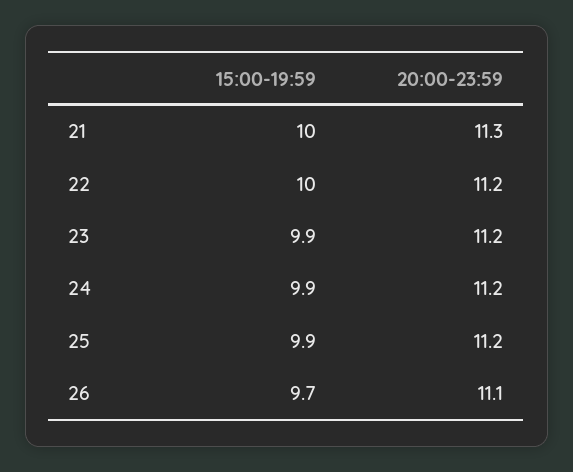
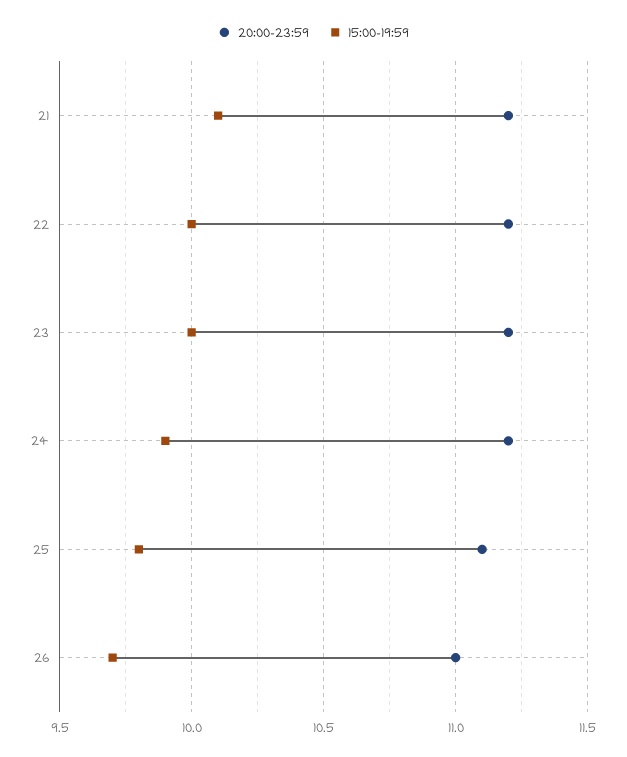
  {
    "15:00-19:59": {
-     "21": 10,
+     "21": 10.1,
      "22": 10,
-     "23": 9.9,
+     "23": 10,
      "24": 9.9,
-     "25": 9.9,
+     "25": 9.8,
      "26": 9.7
    },
    "20:00-23:59": {
-     "21": 11.3,
+     "21": 11.2,
      "22": 11.2,
      "23": 11.2,
      "24": 11.2,
-     "25": 11.2,
+     "25": 11.1,
-     "26": 11.1
+     "26": 11
    }
  }

